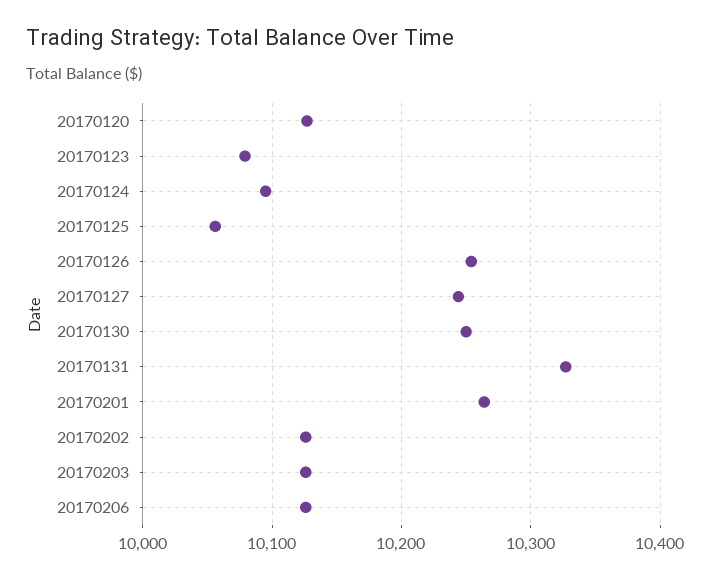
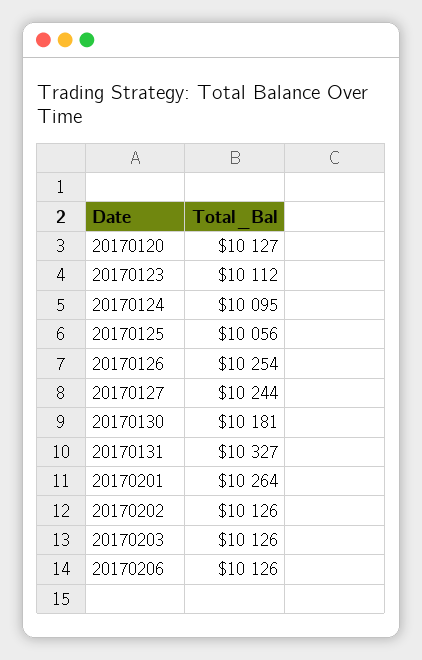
  {
    "20170120": 10127,
-   "20170123": 10080,
+   "20170123": 10112,
    "20170124": 10095,
    "20170125": 10056,
    "20170126": 10254,
    "20170127": 10244,
-   "20170130": 10250,
+   "20170130": 10181,
    "20170131": 10327,
    "20170201": 10264,
    "20170202": 10126,
    "20170203": 10126,
    "20170206": 10126
  }

